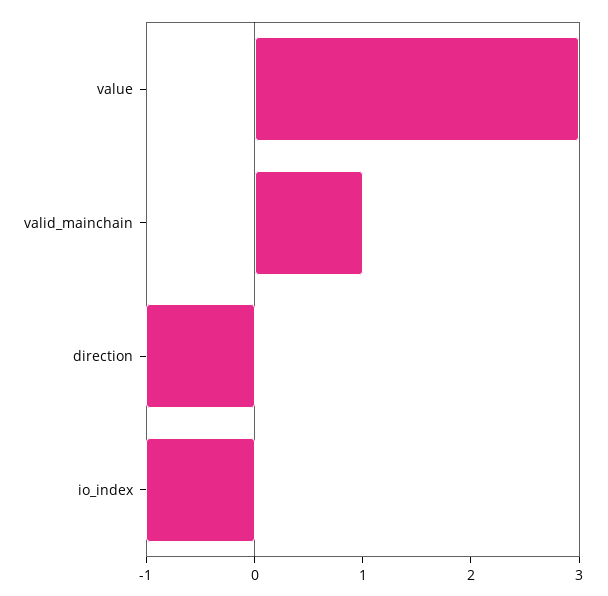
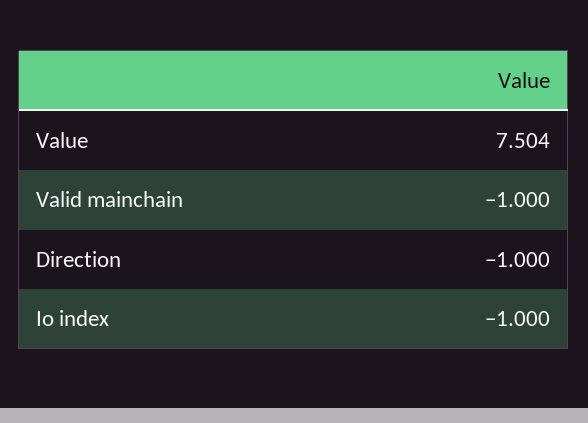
  {
-   "value": 3,
+   "value": 7.504,
-   "valid_mainchain": 1,
+   "valid_mainchain": -1,
    "direction": -1,
    "io_index": -1
  }

